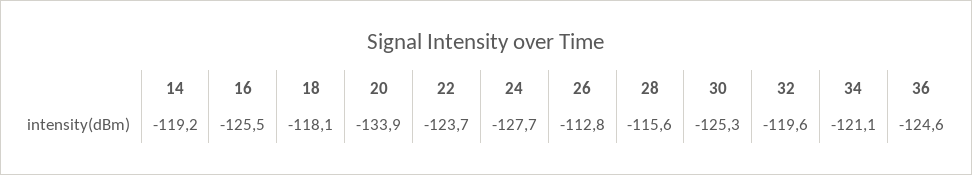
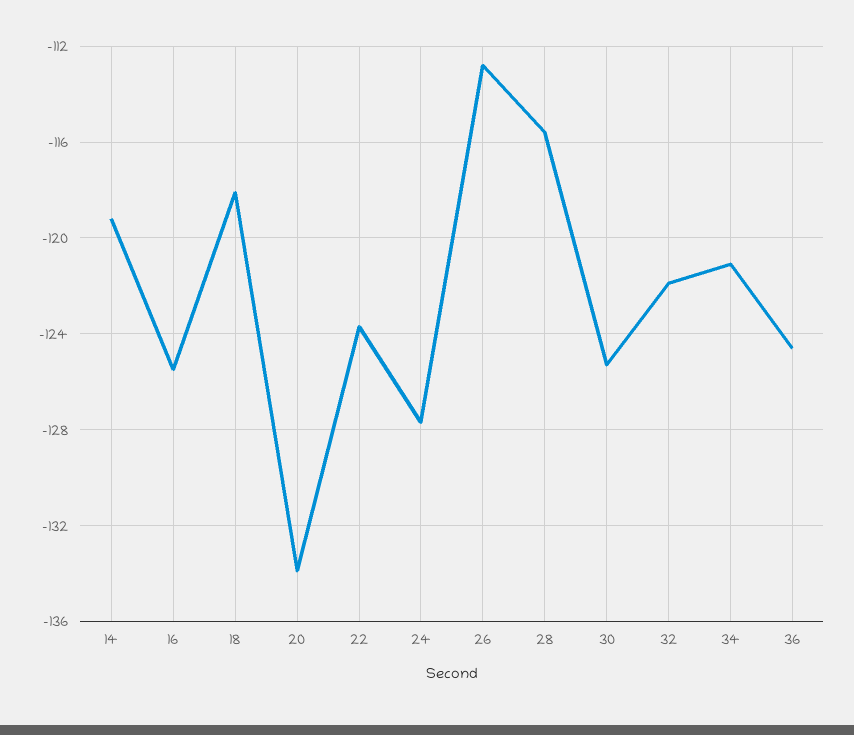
  {
    "14": -119.2,
    "16": -125.5,
    "18": -118.1,
    "20": -133.9,
    "22": -123.7,
    "24": -127.7,
    "26": -112.8,
    "28": -115.6,
    "30": -125.3,
-   "32": -119.6,
+   "32": -122,
    "34": -121.1,
    "36": -124.6
  }

